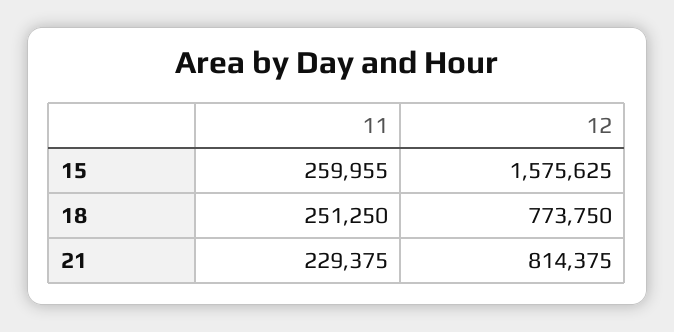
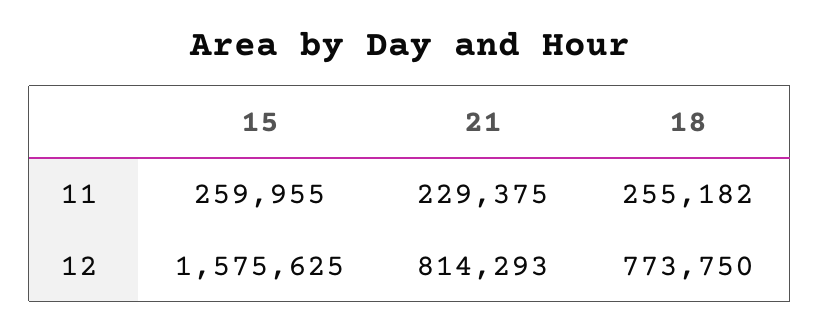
  {
    "11": {
      "15": 259955,
-     "18": 251250,
+     "18": 255182,
      "21": 229375
    },
    "12": {
      "15": 1575625,
      "18": 773750,
-     "21": 814375
+     "21": 814293
    }
  }

